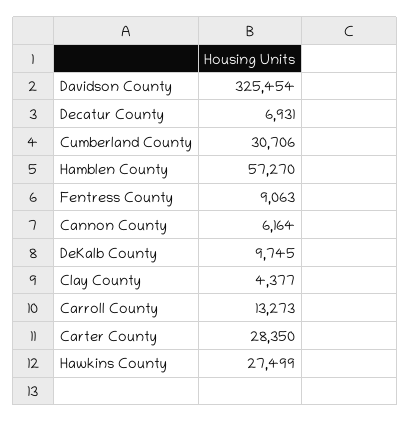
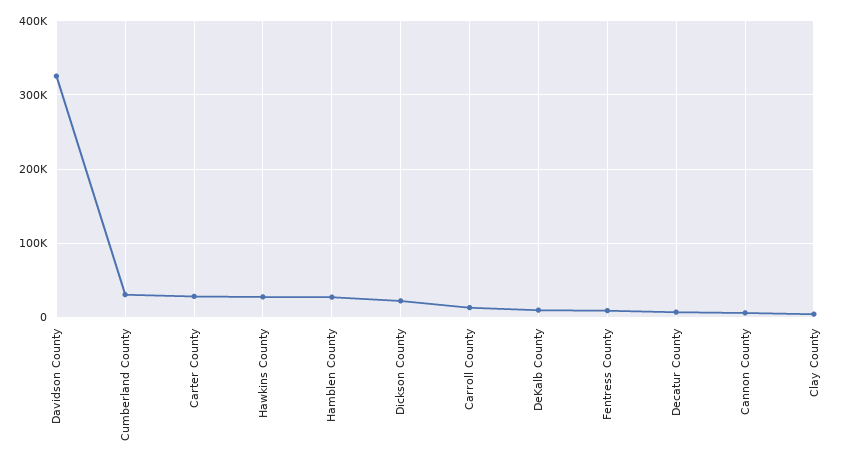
  {
    "Davidson County": 325454,
    "Decatur County": 6931,
    "Cumberland County": 30706,
-   "Hamblen County": 57270,
+   "Hamblen County": 30000,
    "Fentress County": 9063,
    "Cannon County": 6164,
    "DeKalb County": 9745,
    "Clay County": 4377,
    "Carroll County": 13273,
    "Carter County": 28350,
-   "Hawkins County": 27499
+   "Hawkins County": 27499,
+   "Dickson County": 20000
  }

